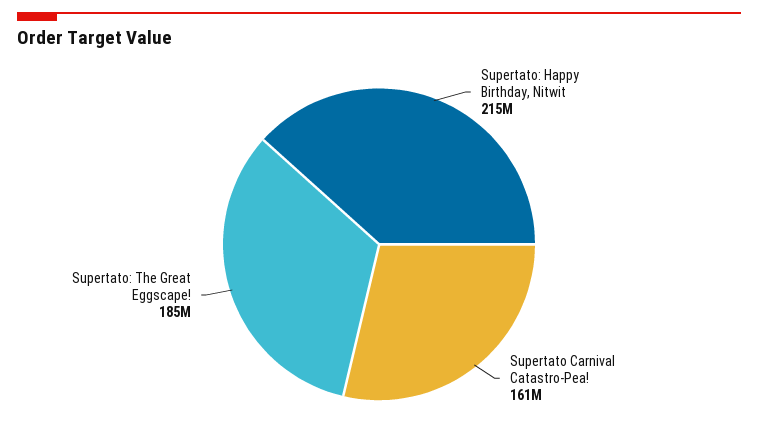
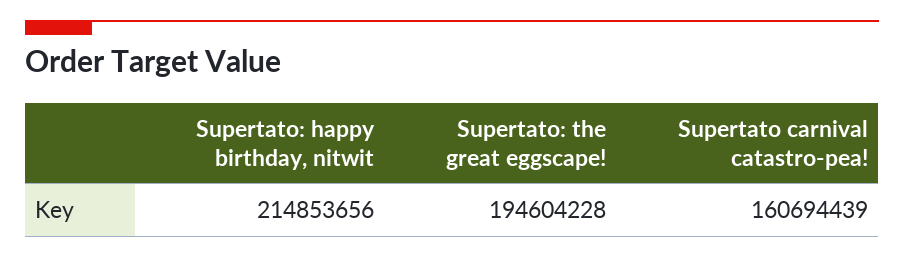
  {
    "Supertato: Happy Birthday, Nitwit": 214853656,
    "Supertato Carnival Catastro-Pea!": 160694439,
-   "Supertato: The Great Eggscape!": 185000000
+   "Supertato: The Great Eggscape!": 194604228
  }

